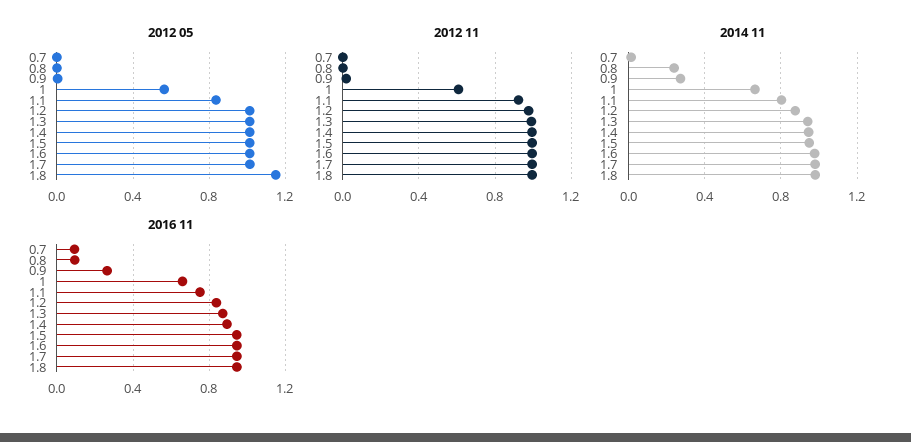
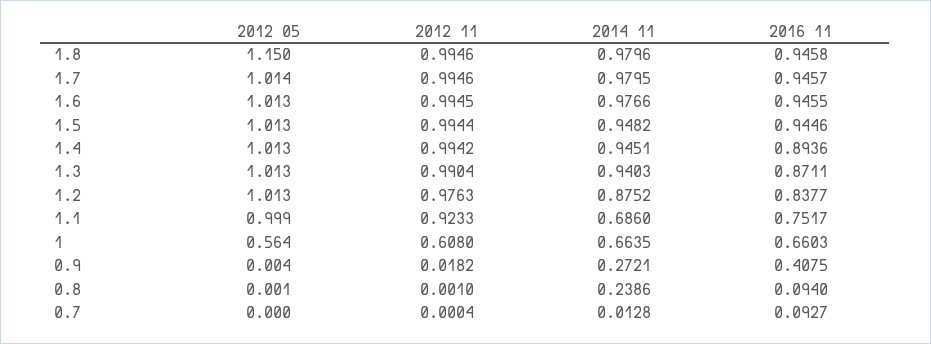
  {
    "2012 05": {
      "0.7": 0,
      "0.8": 0.001,
      "0.9": 0.004,
      "1": 0.564,
-     "1.1": 0.85,
+     "1.1": 0.999,
      "1.2": 1.013,
      "1.3": 1.013,
      "1.4": 1.013,
      "1.5": 1.013,
      "1.6": 1.013,
      "1.7": 1.014,
      "1.8": 1.15
    },
    "2012 11": {
      "0.7": 0.0004,
      "0.8": 0.001,
      "0.9": 0.0182,
      "1": 0.608,
      "1.1": 0.9233,
      "1.2": 0.9763,
      "1.3": 0.9904,
      "1.4": 0.9942,
      "1.5": 0.9944,
      "1.6": 0.9945,
      "1.7": 0.9946,
      "1.8": 0.9946
    },
    "2014 11": {
      "0.7": 0.0128,
      "0.8": 0.2386,
      "0.9": 0.2721,
      "1": 0.6635,
-     "1.1": 0.8,
+     "1.1": 0.686,
      "1.2": 0.8752,
      "1.3": 0.9403,
      "1.4": 0.9451,
      "1.5": 0.9482,
      "1.6": 0.9766,
      "1.7": 0.9795,
      "1.8": 0.9796
    },
    "2016 11": {
      "0.7": 0.0927,
      "0.8": 0.094,
-     "0.9": 0.25,
+     "0.9": 0.4075,
      "1": 0.6603,
      "1.1": 0.7517,
      "1.2": 0.8377,
      "1.3": 0.8711,
      "1.4": 0.8936,
      "1.5": 0.9446,
      "1.6": 0.9455,
      "1.7": 0.9457,
      "1.8": 0.9458
    }
  }

